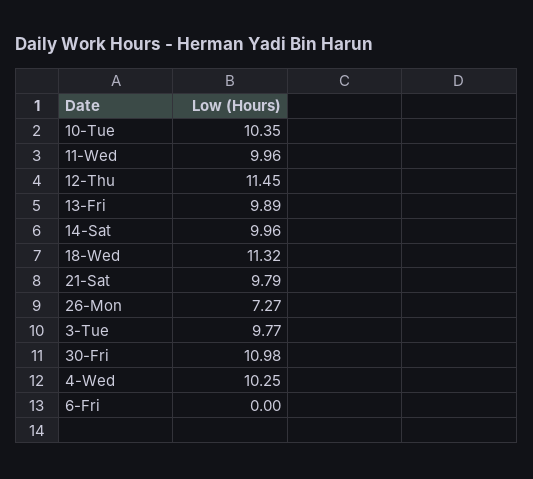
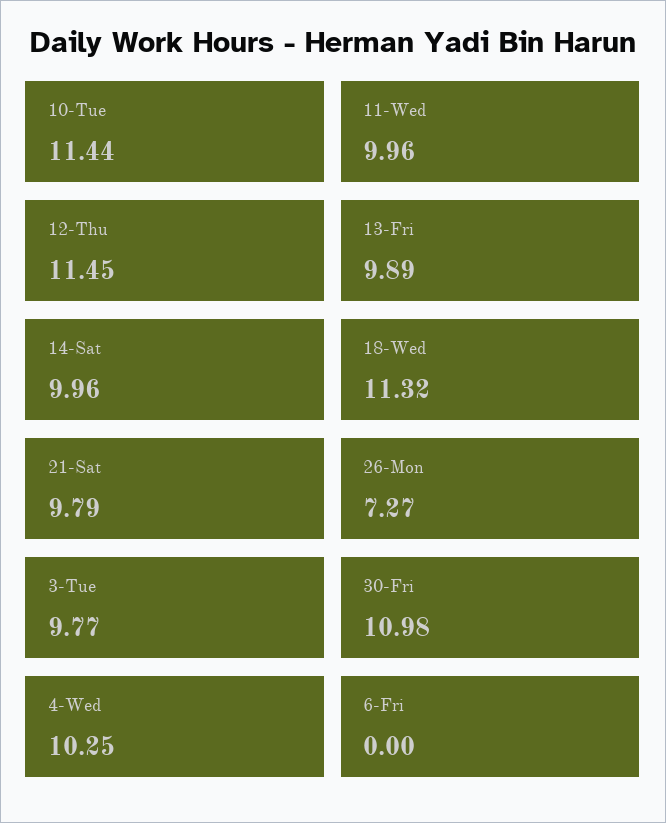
  {
-   "10-Tue": 10.35,
+   "10-Tue": 11.44,
    "11-Wed": 9.96,
    "12-Thu": 11.45,
    "13-Fri": 9.89,
    "14-Sat": 9.96,
    "18-Wed": 11.32,
    "21-Sat": 9.79,
    "26-Mon": 7.27,
    "3-Tue": 9.77,
    "30-Fri": 10.98,
    "4-Wed": 10.25,
    "6-Fri": 0
  }

